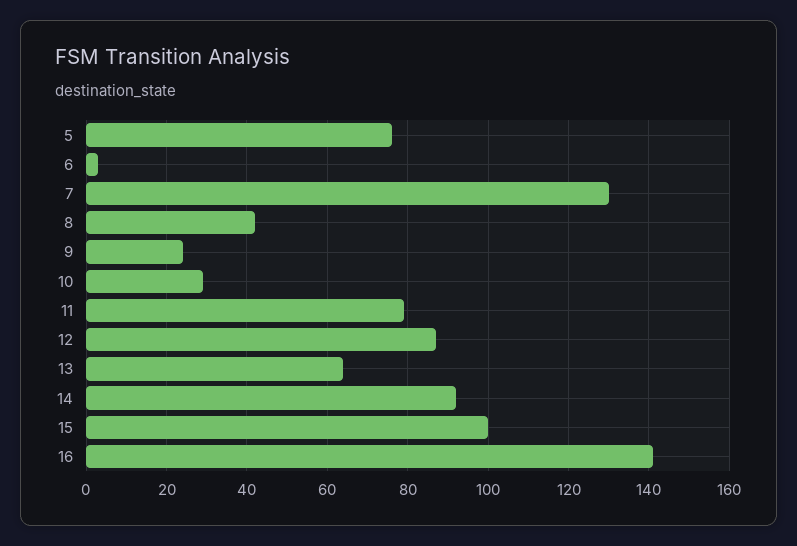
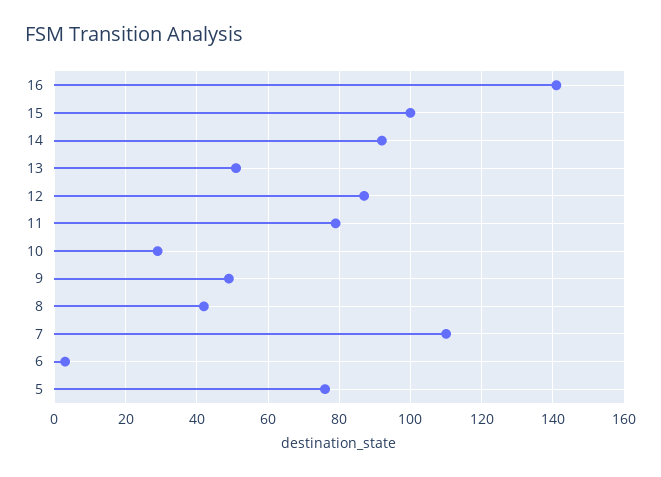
  {
    "5": 75,
    "6": 5,
-   "7": 130,
+   "7": 110,
    "8": 40,
-   "9": 25,
+   "9": 50,
    "10": 30,
    "11": 80,
    "12": 85,
-   "13": 65,
+   "13": 50,
    "14": 90,
    "15": 100,
    "16": 140
  }

